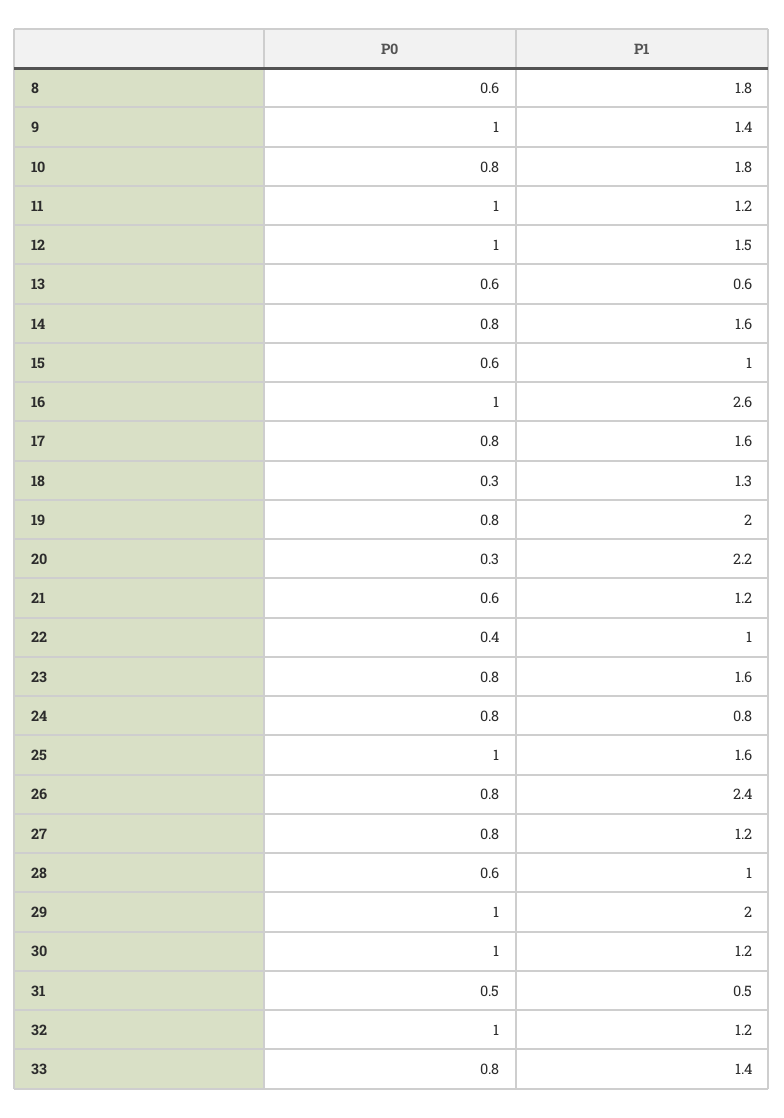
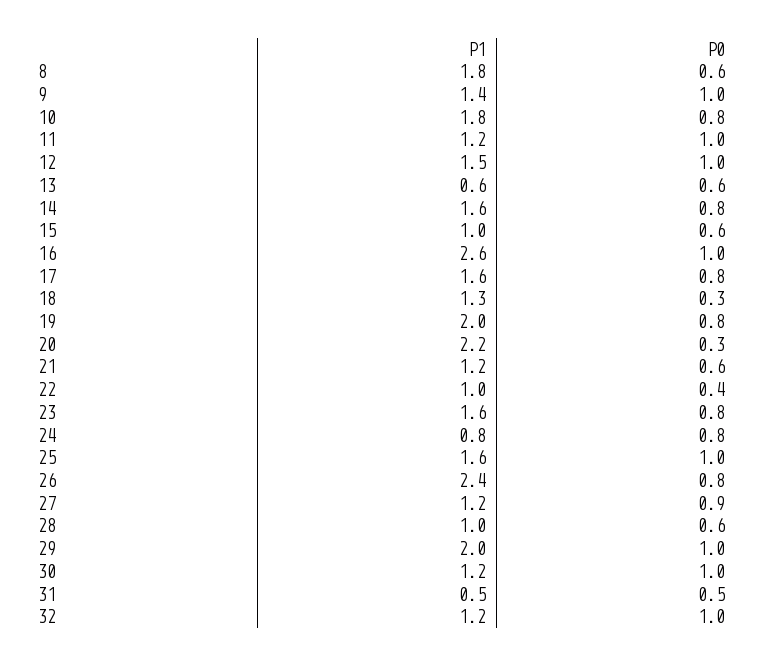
  {
    "P0": {
      "8": 0.6,
      "9": 1,
      "10": 0.8,
      "11": 1,
      "12": 1,
      "13": 0.6,
      "14": 0.8,
      "15": 0.6,
      "16": 1,
      "17": 0.8,
      "18": 0.3,
      "19": 0.8,
      "20": 0.3,
      "21": 0.6,
      "22": 0.4,
      "23": 0.8,
      "24": 0.8,
      "25": 1,
      "26": 0.8,
-     "27": 0.8,
+     "27": 0.9,
      "28": 0.6,
      "29": 1,
      "30": 1,
      "31": 0.5,
-     "32": 1,
+     "32": 1
-     "33": 0.8
    },
    "P1": {
      "8": 1.8,
      "9": 1.4,
      "10": 1.8,
      "11": 1.2,
      "12": 1.5,
      "13": 0.6,
      "14": 1.6,
      "15": 1,
      "16": 2.6,
      "17": 1.6,
      "18": 1.3,
      "19": 2,
      "20": 2.2,
      "21": 1.2,
      "22": 1,
      "23": 1.6,
      "24": 0.8,
      "25": 1.6,
      "26": 2.4,
      "27": 1.2,
      "28": 1,
      "29": 2,
      "30": 1.2,
      "31": 0.5,
-     "32": 1.2,
+     "32": 1.2
-     "33": 1.4
    }
  }

